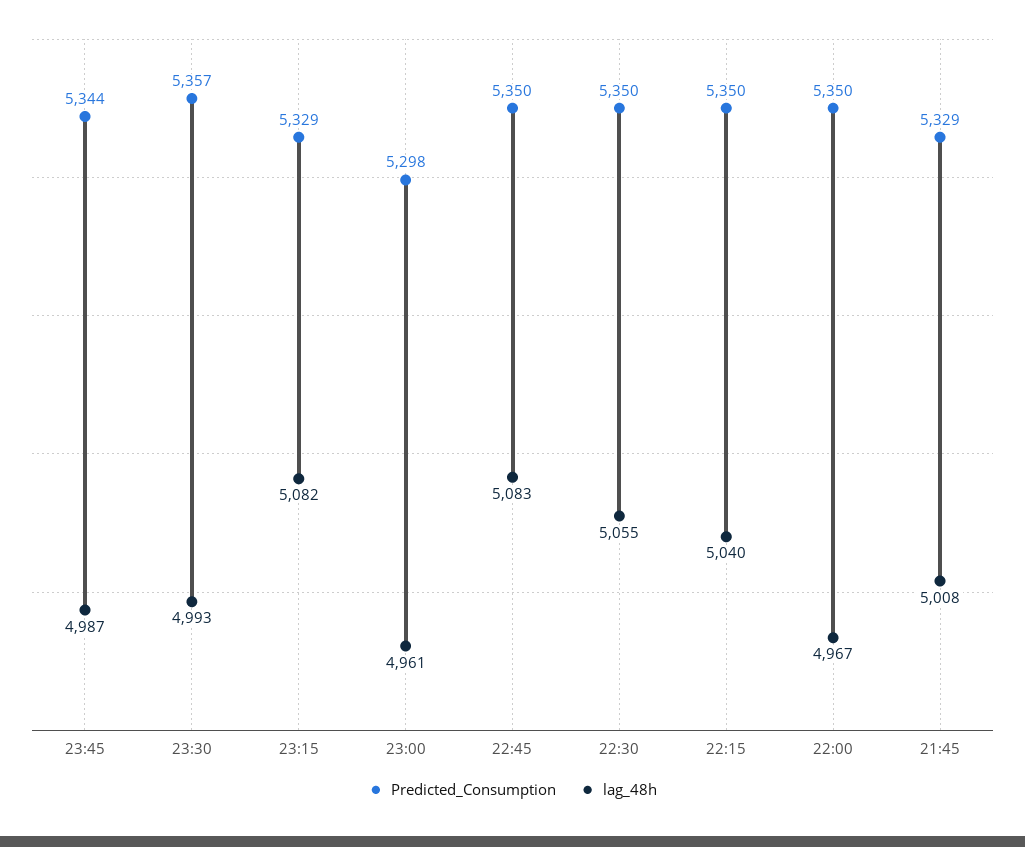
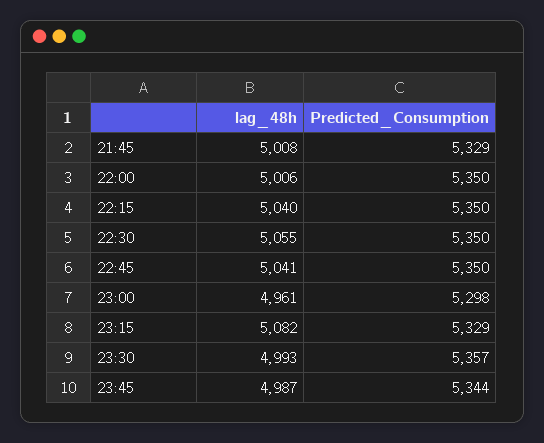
  {
    "Predicted_Consumption": {
      "23:45": 5344,
      "23:30": 5357,
      "23:15": 5329,
      "23:00": 5298,
      "22:45": 5350,
      "22:30": 5350,
      "22:15": 5350,
      "22:00": 5350,
      "21:45": 5329
    },
    "lag_48h": {
      "23:45": 4987,
      "23:30": 4993,
      "23:15": 5082,
      "23:00": 4961,
-     "22:45": 5083,
+     "22:45": 5041,
      "22:30": 5055,
      "22:15": 5040,
-     "22:00": 4967,
+     "22:00": 5006,
      "21:45": 5008
    }
  }

